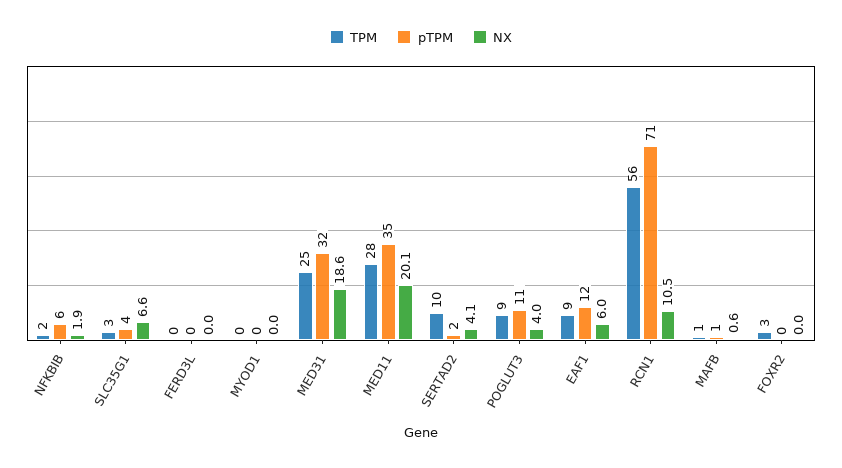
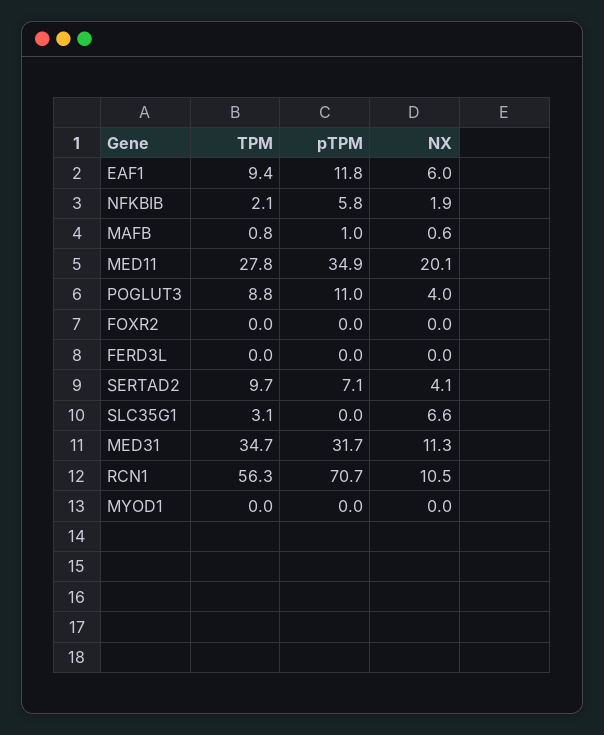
  {
    "TPM": {
      "NFKBIB": 2.1,
      "SLC35G1": 3.1,
      "FERD3L": 0,
      "MYOD1": 0,
-     "MED31": 25,
+     "MED31": 34.7,
      "MED11": 27.8,
      "SERTAD2": 9.7,
      "POGLUT3": 8.8,
      "EAF1": 9.4,
      "RCN1": 56.3,
      "MAFB": 0.8,
-     "FOXR2": 3
+     "FOXR2": 0
    },
    "pTPM": {
      "NFKBIB": 5.8,
-     "SLC35G1": 4,
+     "SLC35G1": 0,
      "FERD3L": 0,
      "MYOD1": 0,
      "MED31": 31.7,
      "MED11": 34.9,
-     "SERTAD2": 2,
+     "SERTAD2": 7.1,
      "POGLUT3": 11,
      "EAF1": 11.8,
      "RCN1": 70.7,
      "MAFB": 1,
      "FOXR2": 0
    },
    "NX": {
      "NFKBIB": 1.9,
      "SLC35G1": 6.6,
      "FERD3L": 0,
      "MYOD1": 0,
-     "MED31": 18.6,
+     "MED31": 11.3,
      "MED11": 20.1,
      "SERTAD2": 4.1,
      "POGLUT3": 4,
      "EAF1": 6,
      "RCN1": 10.5,
      "MAFB": 0.6,
      "FOXR2": 0
    }
  }

